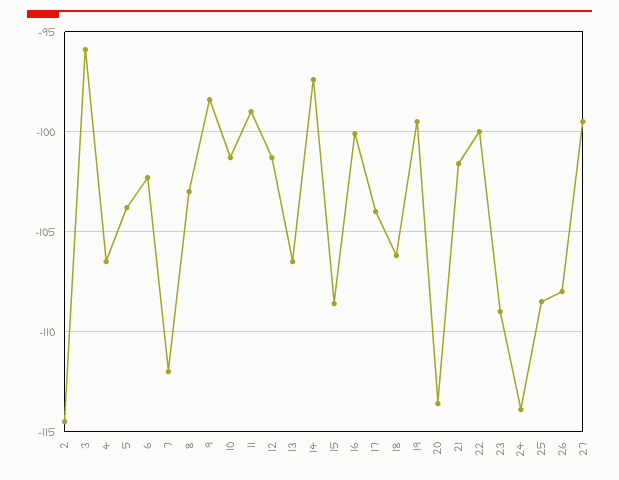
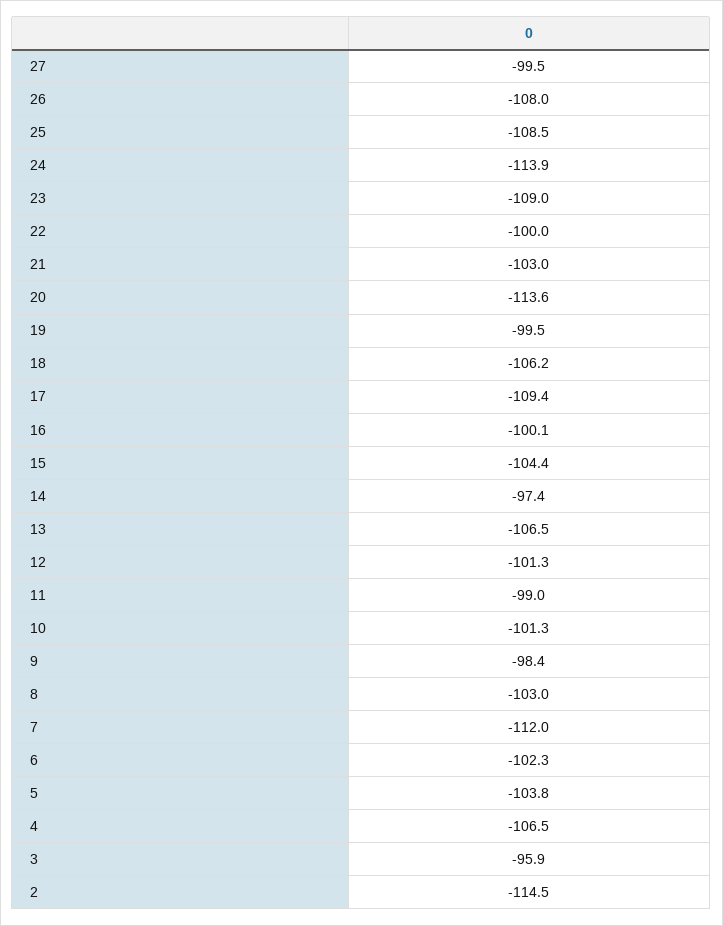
  {
    "2": -114.5,
    "3": -95.9,
    "4": -106.5,
    "5": -103.8,
    "6": -102.3,
    "7": -112,
    "8": -103,
    "9": -98.4,
    "10": -101.3,
    "11": -99,
    "12": -101.3,
    "13": -106.5,
    "14": -97.4,
-   "15": -108.5,
+   "15": -104.4,
    "16": -100.1,
-   "17": -104,
+   "17": -109.4,
    "18": -106.2,
    "19": -99.5,
    "20": -113.6,
-   "21": -101.5,
+   "21": -103,
    "22": -100,
    "23": -109,
    "24": -113.9,
    "25": -108.5,
    "26": -108,
    "27": -99.5
  }

